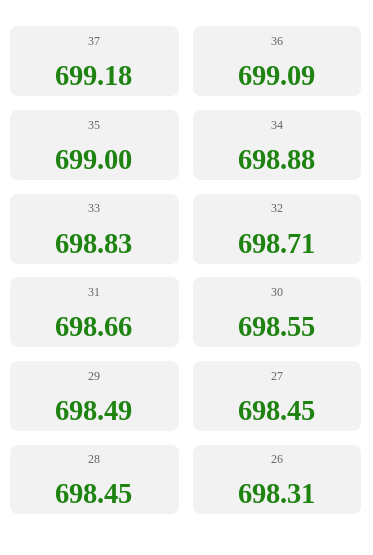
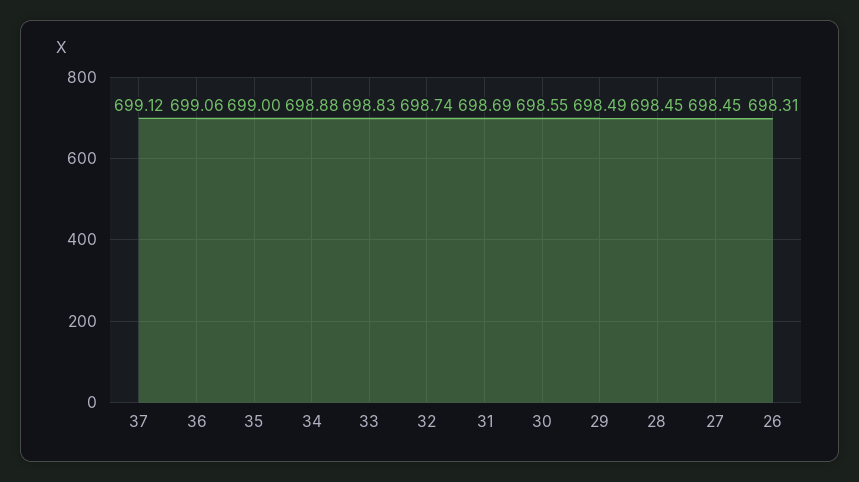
  {
-   "37": 699.18,
+   "37": 699.12,
-   "36": 699.09,
+   "36": 699.06,
    "35": 699,
    "34": 698.88,
    "33": 698.83,
-   "32": 698.71,
+   "32": 698.74,
-   "31": 698.66,
+   "31": 698.69,
    "30": 698.55,
    "29": 698.49,
    "27": 698.45,
    "28": 698.45,
    "26": 698.31
  }

